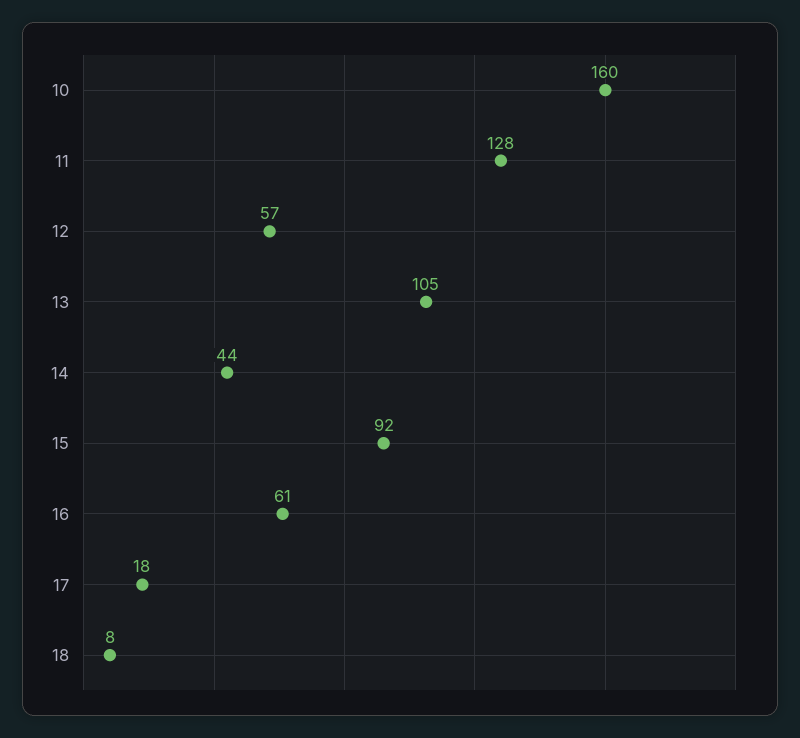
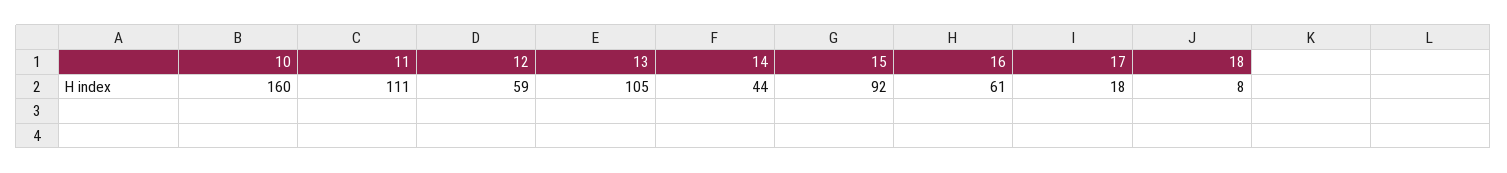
  {
    "10": 160,
-   "11": 128,
+   "11": 111,
-   "12": 57,
+   "12": 59,
    "13": 105,
    "14": 44,
    "15": 92,
    "16": 61,
    "17": 18,
    "18": 8
  }

